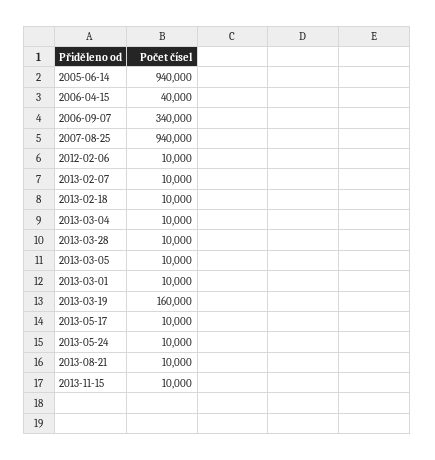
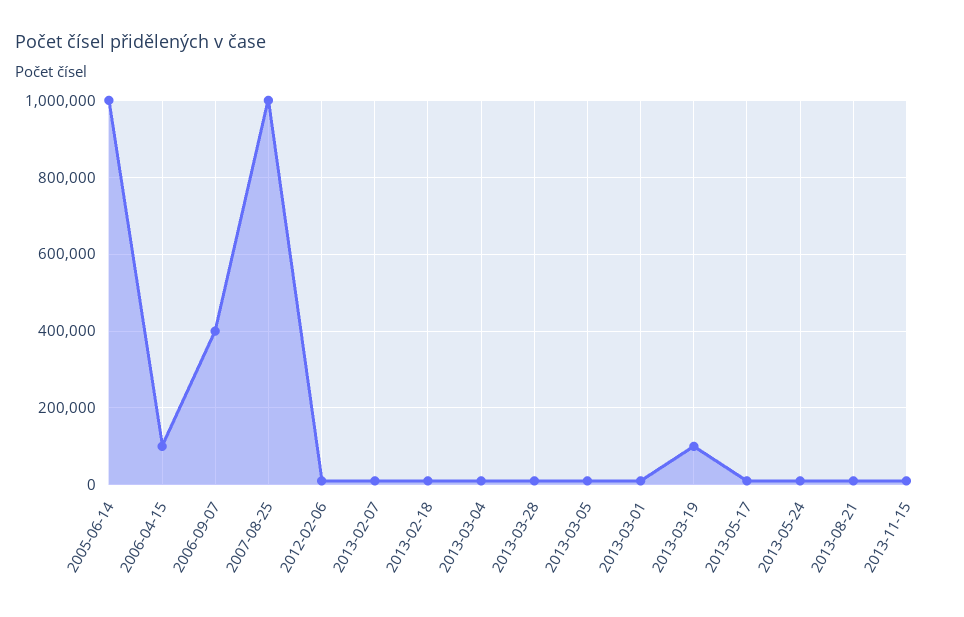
  {
-   "2005-06-14": 940000,
+   "2005-06-14": 1000000,
-   "2006-04-15": 40000,
+   "2006-04-15": 100000,
-   "2006-09-07": 340000,
+   "2006-09-07": 400000,
-   "2007-08-25": 940000,
+   "2007-08-25": 1000000,
    "2012-02-06": 10000,
    "2013-02-07": 10000,
    "2013-02-18": 10000,
    "2013-03-04": 10000,
    "2013-03-28": 10000,
    "2013-03-05": 10000,
    "2013-03-01": 10000,
-   "2013-03-19": 160000,
+   "2013-03-19": 100000,
    "2013-05-17": 10000,
    "2013-05-24": 10000,
    "2013-08-21": 10000,
    "2013-11-15": 10000
  }

